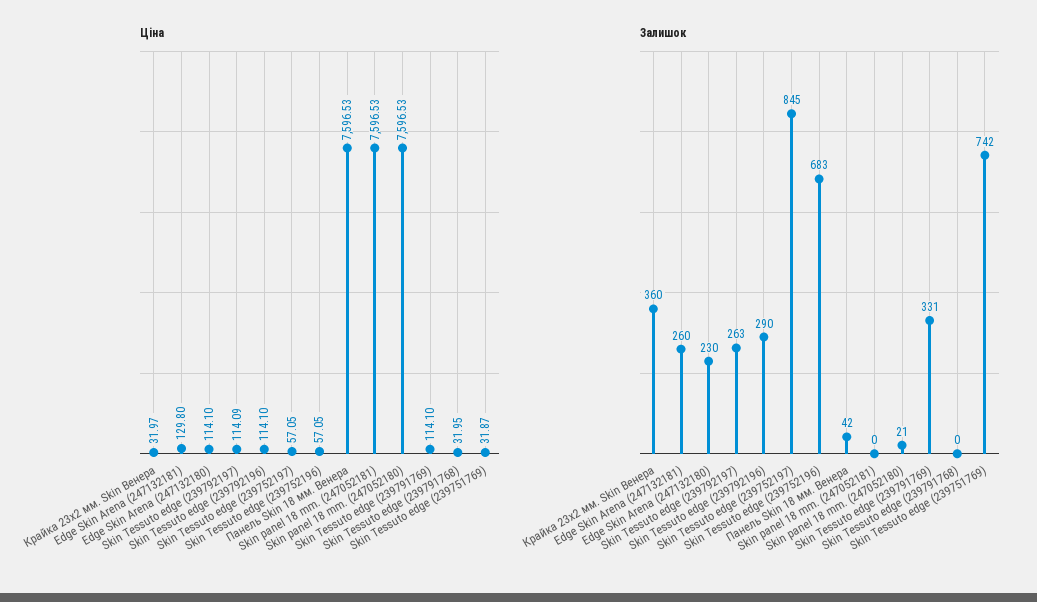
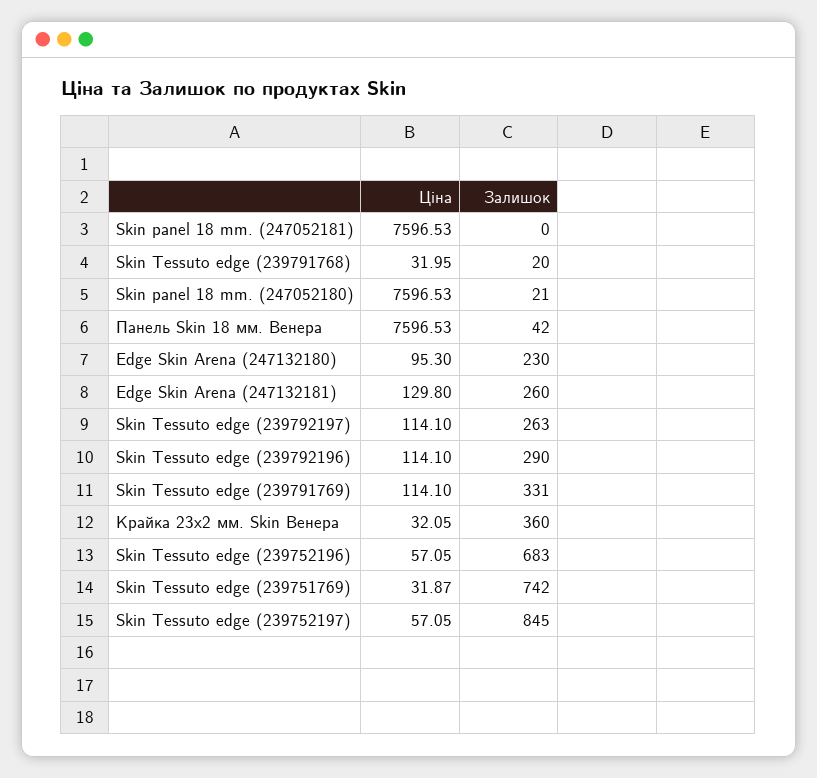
  {
    "Ціна": {
-     "Крайка 23x2 мм. Skin Венера": 31.97,
+     "Крайка 23x2 мм. Skin Венера": 32.05,
      "Edge Skin Arena (247132181)": 129.8,
-     "Edge Skin Arena (247132180)": 114.1,
+     "Edge Skin Arena (247132180)": 95.3,
-     "Skin Tessuto edge (239792197)": 114.09,
+     "Skin Tessuto edge (239792197)": 114.1,
      "Skin Tessuto edge (239792196)": 114.1,
      "Skin Tessuto edge (239752197)": 57.05,
      "Skin Tessuto edge (239752196)": 57.05,
      "Панель Skin 18 мм. Венера": 7596.53,
      "Skin panel 18 mm. (247052181)": 7596.53,
      "Skin panel 18 mm. (247052180)": 7596.53,
      "Skin Tessuto edge (239791769)": 114.1,
      "Skin Tessuto edge (239791768)": 31.95,
      "Skin Tessuto edge (239751769)": 31.87
    },
    "Залишок": {
      "Крайка 23x2 мм. Skin Венера": 360,
      "Edge Skin Arena (247132181)": 260,
      "Edge Skin Arena (247132180)": 230,
      "Skin Tessuto edge (239792197)": 263,
      "Skin Tessuto edge (239792196)": 290,
      "Skin Tessuto edge (239752197)": 845,
      "Skin Tessuto edge (239752196)": 683,
      "Панель Skin 18 мм. Венера": 42,
      "Skin panel 18 mm. (247052181)": 0,
      "Skin panel 18 mm. (247052180)": 21,
      "Skin Tessuto edge (239791769)": 331,
-     "Skin Tessuto edge (239791768)": 0,
+     "Skin Tessuto edge (239791768)": 20,
      "Skin Tessuto edge (239751769)": 742
    }
  }

